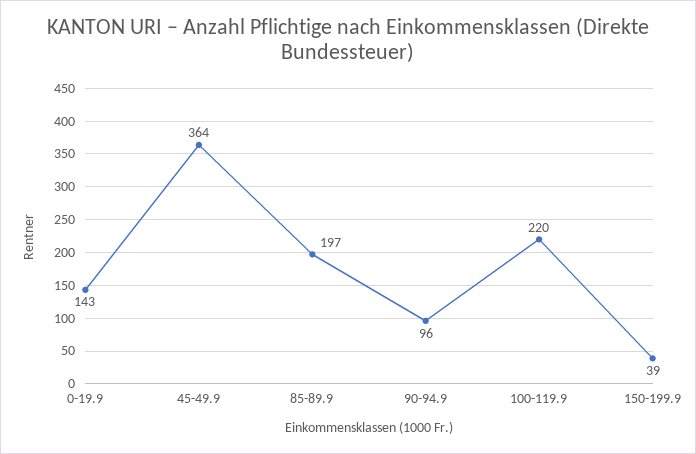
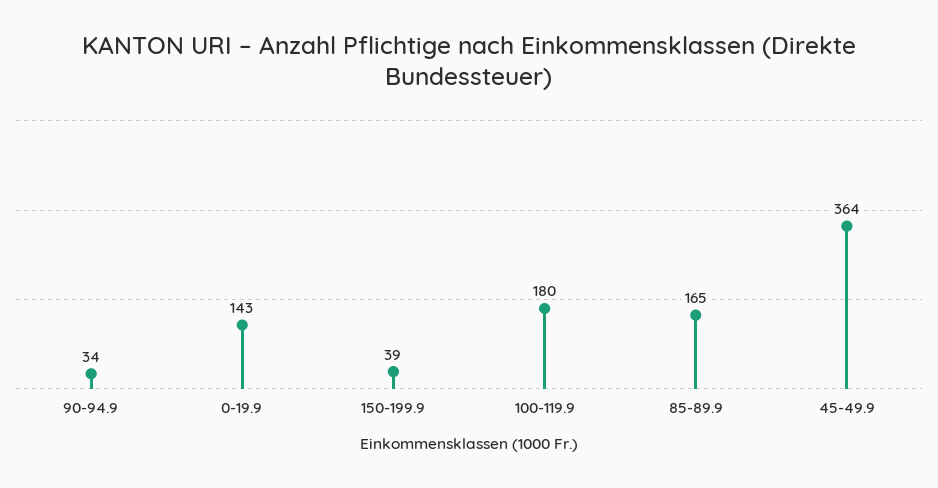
  {
    "0-19.9": 143,
    "45-49.9": 364,
-   "85-89.9": 197,
+   "85-89.9": 165,
-   "90-94.9": 96,
+   "90-94.9": 34,
-   "100-119.9": 220,
+   "100-119.9": 180,
    "150-199.9": 39
  }

